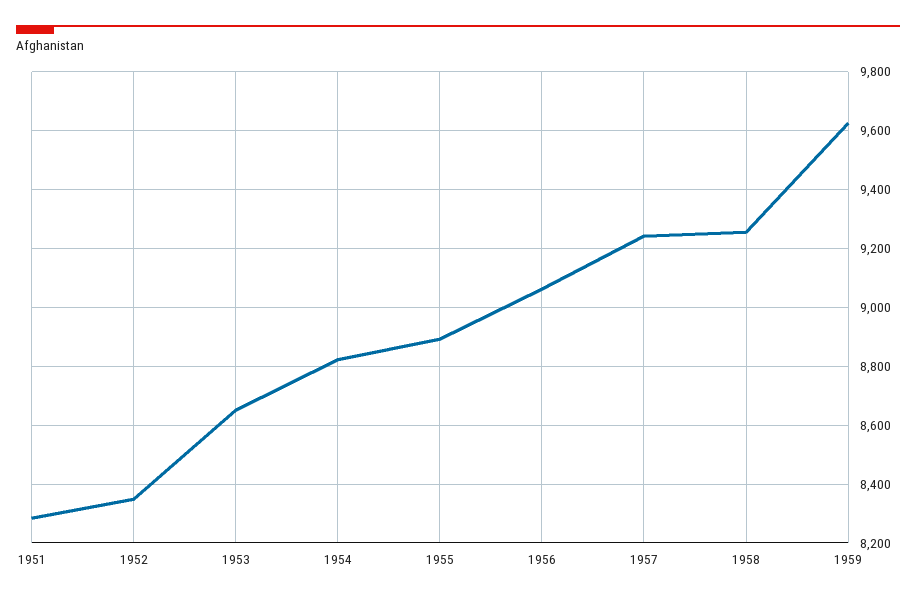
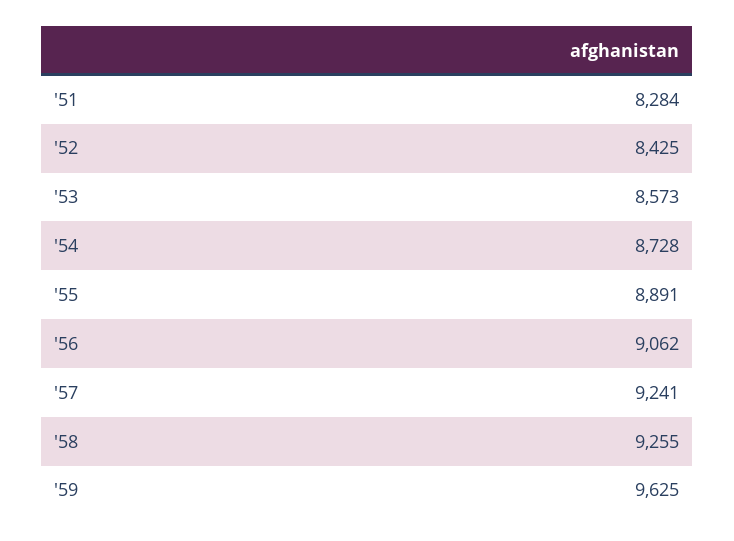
  {
    "1951": 8284,
-   "1952": 8350,
+   "1952": 8425,
-   "1953": 8650,
+   "1953": 8573,
-   "1954": 8825,
+   "1954": 8728,
    "1955": 8891,
    "1956": 9062,
    "1957": 9241,
    "1958": 9255,
    "1959": 9625
  }

